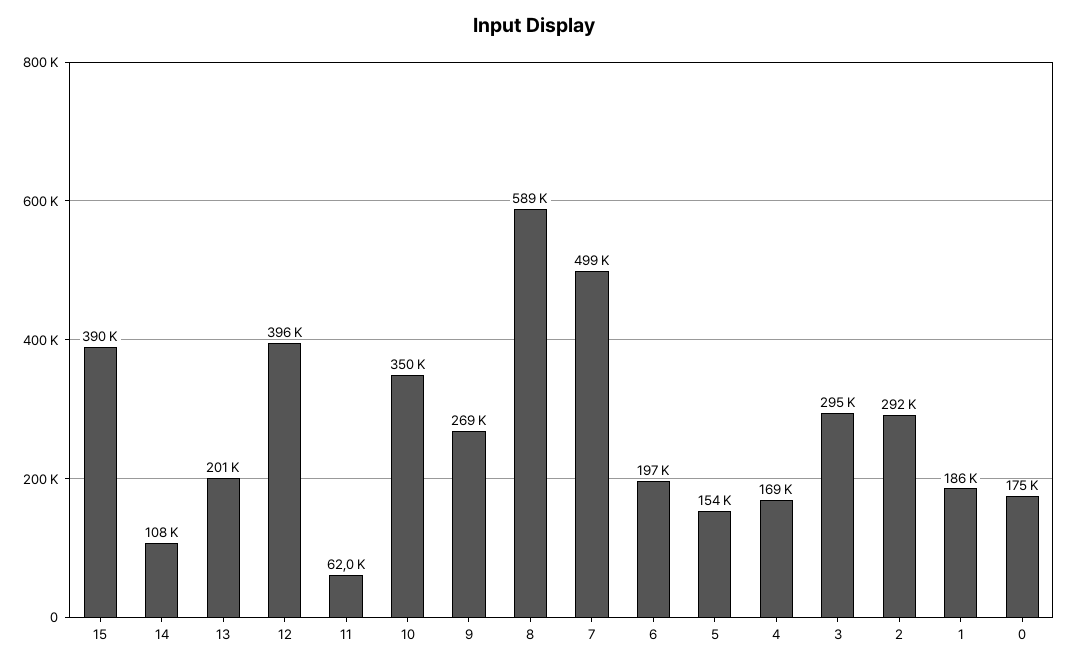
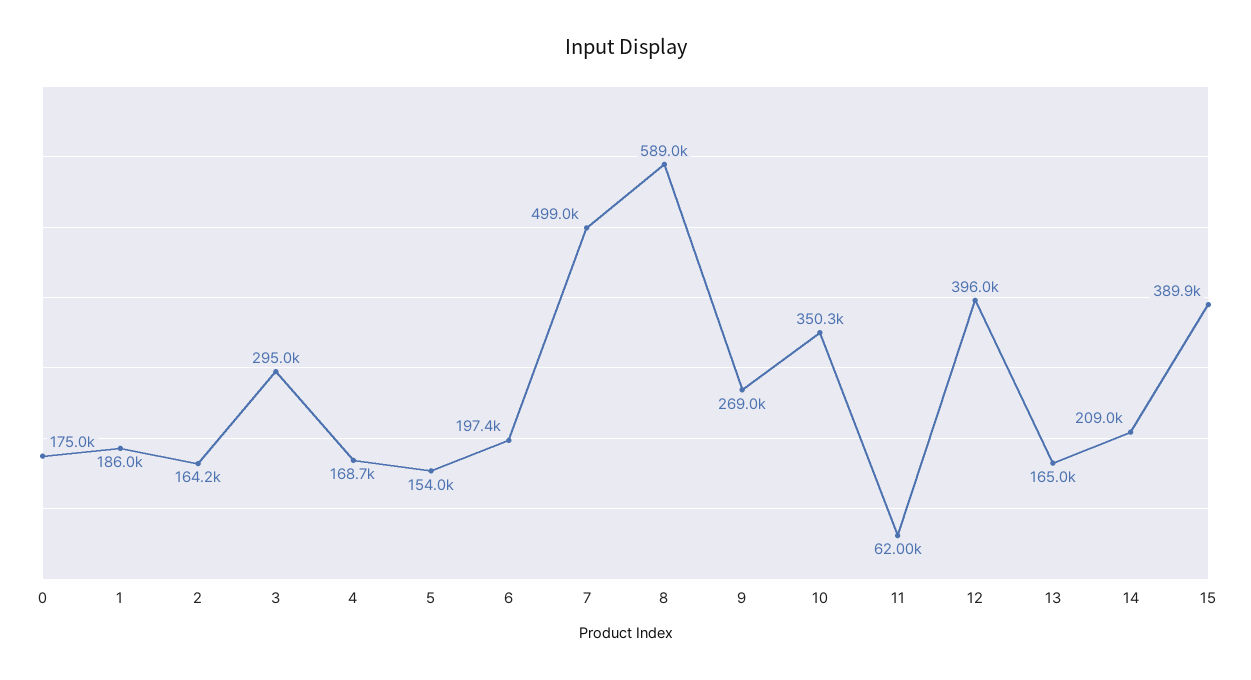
  {
    "15": 389900,
-   "14": 108000,
+   "14": 209000,
-   "13": 201000,
+   "13": 165000,
    "12": 396000,
    "11": 62000,
    "10": 350300,
    "9": 269000,
    "8": 589000,
    "7": 499000,
    "6": 197400,
    "5": 154000,
    "4": 168700,
    "3": 295000,
-   "2": 292000,
+   "2": 164200,
    "1": 186000,
    "0": 175000
  }

